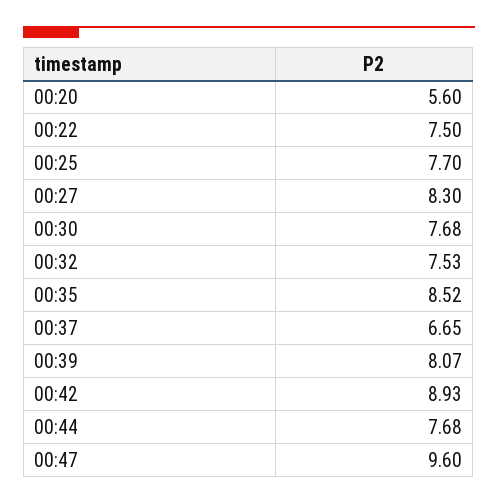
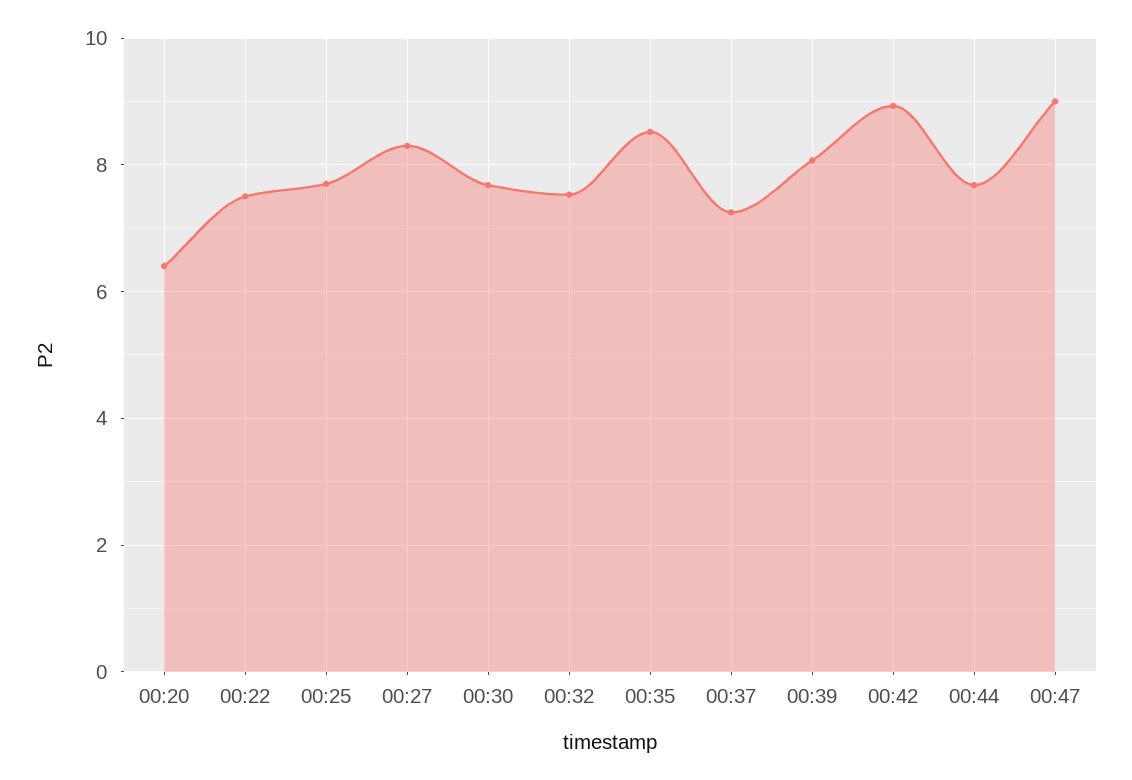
  {
-   "00:20": 5.6,
+   "00:20": 6.4,
    "00:22": 7.5,
    "00:25": 7.7,
    "00:27": 8.3,
    "00:30": 7.68,
    "00:32": 7.53,
    "00:35": 8.52,
-   "00:37": 6.65,
+   "00:37": 7.2,
    "00:39": 8.07,
    "00:42": 8.93,
    "00:44": 7.68,
-   "00:47": 9.6
+   "00:47": 9
  }

